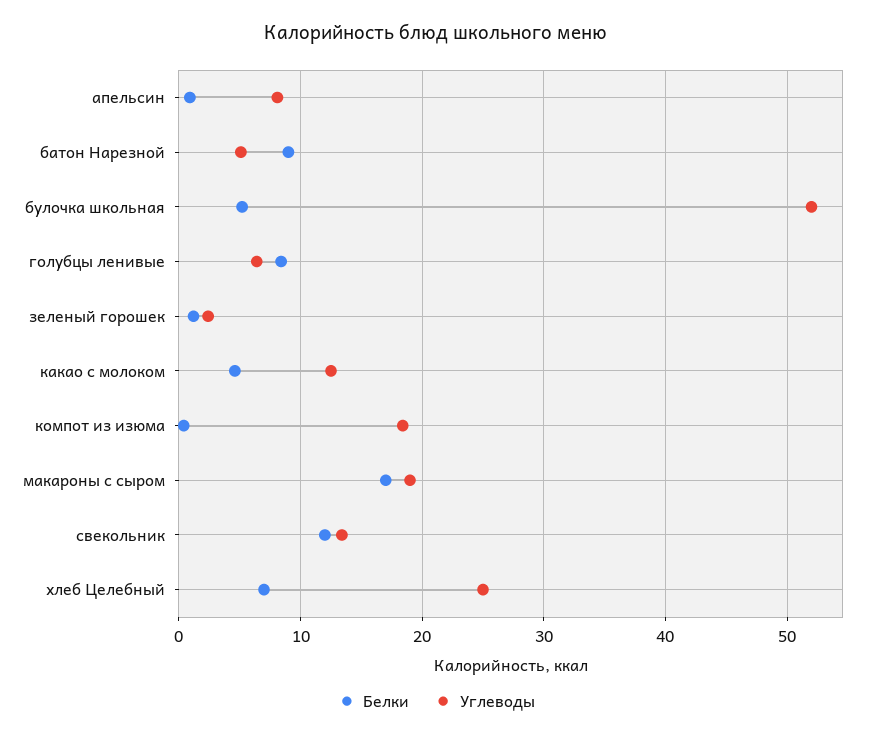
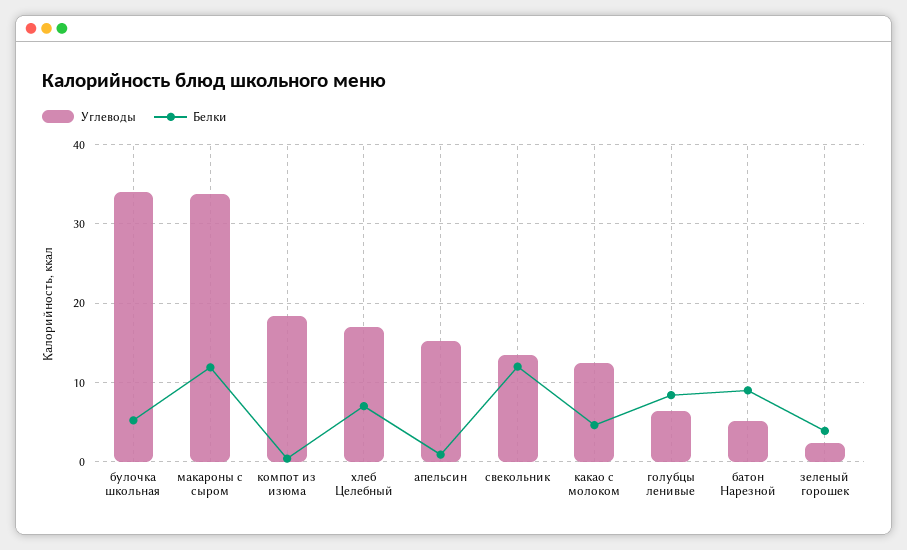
  {
    "Белки": {
      "апельсин": 1,
      "батон Нарезной": 9,
      "булочка школьная": 5,
      "голубцы ленивые": 8,
-     "зеленый горошек": 1,
+     "зеленый горошек": 4,
      "какао с молоком": 5,
      "компот из изюма": 0,
-     "макароны с сыром": 17,
+     "макароны с сыром": 12,
      "свекольник": 12,
      "хлеб Целебный": 7
    },
    "Углеводы": {
-     "апельсин": 8,
+     "апельсин": 15,
      "батон Нарезной": 5,
-     "булочка школьная": 52,
+     "булочка школьная": 34,
      "голубцы ленивые": 6,
      "зеленый горошек": 2,
      "какао с молоком": 13,
      "компот из изюма": 18,
-     "макароны с сыром": 19,
+     "макароны с сыром": 34,
      "свекольник": 13,
-     "хлеб Целебный": 25
+     "хлеб Целебный": 17
    }
  }

